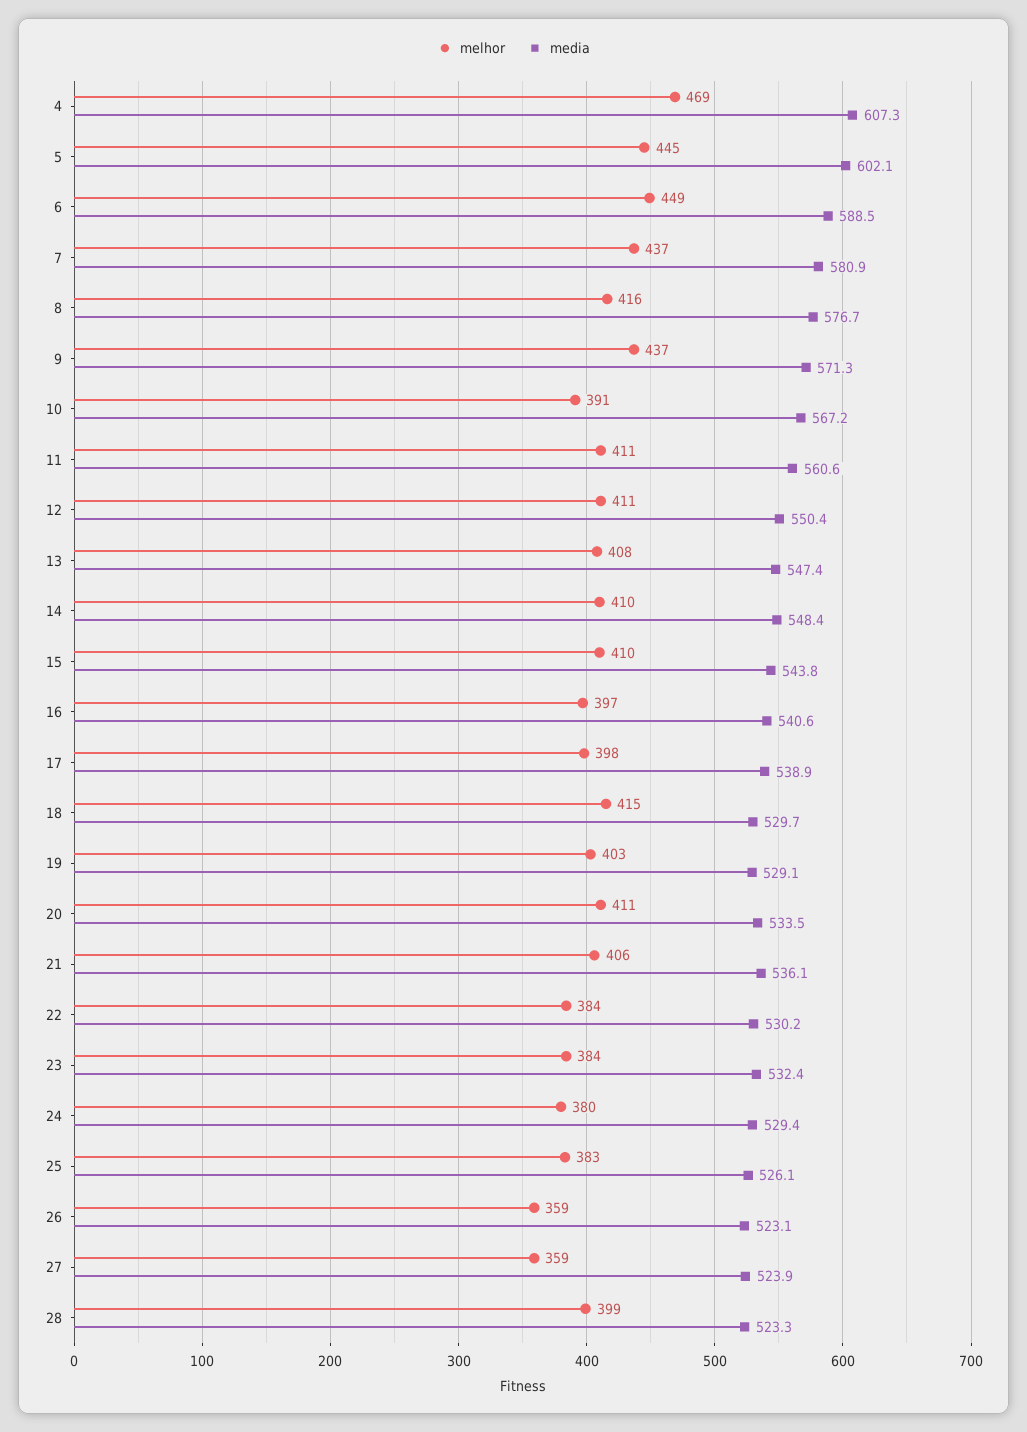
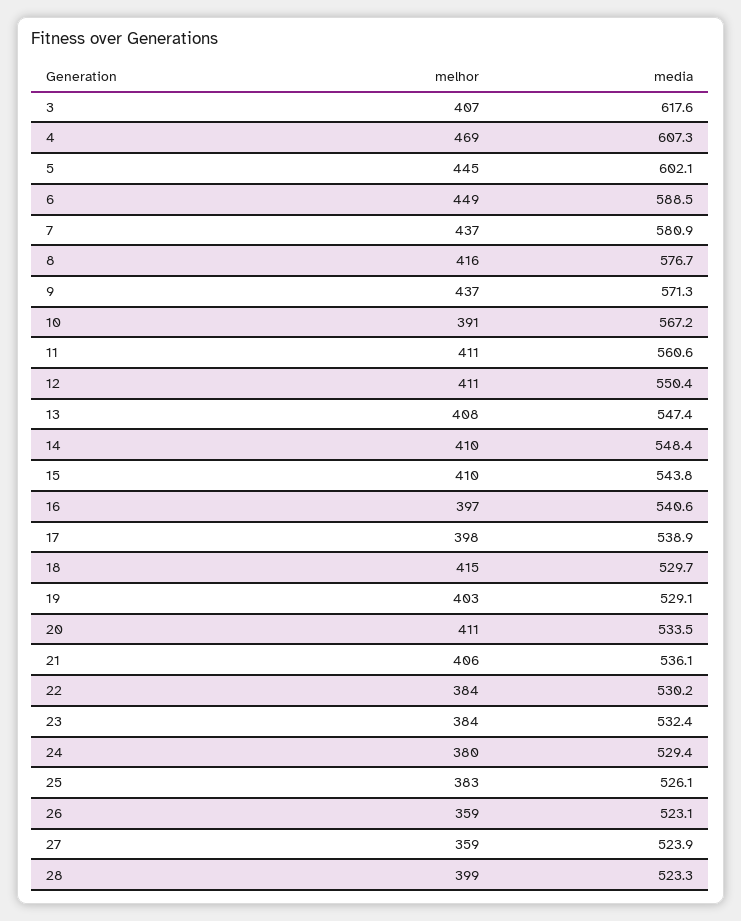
  {
    "melhor": {
      "4": 469,
      "5": 445,
      "6": 449,
      "7": 437,
      "8": 416,
      "9": 437,
      "10": 391,
      "11": 411,
      "12": 411,
      "13": 408,
      "14": 410,
      "15": 410,
      "16": 397,
      "17": 398,
      "18": 415,
      "19": 403,
      "20": 411,
      "21": 406,
      "22": 384,
      "23": 384,
      "24": 380,
      "25": 383,
      "26": 359,
      "27": 359,
-     "28": 399
+     "28": 399,
+     "3": 407
    },
    "media": {
      "4": 607.3,
      "5": 602.1,
      "6": 588.5,
      "7": 580.9,
      "8": 576.7,
      "9": 571.3,
      "10": 567.2,
      "11": 560.6,
      "12": 550.4,
      "13": 547.4,
      "14": 548.4,
      "15": 543.8,
      "16": 540.6,
      "17": 538.9,
      "18": 529.7,
      "19": 529.1,
      "20": 533.5,
      "21": 536.1,
      "22": 530.2,
      "23": 532.4,
      "24": 529.4,
      "25": 526.1,
      "26": 523.1,
      "27": 523.9,
-     "28": 523.3
+     "28": 523.3,
+     "3": 617.6
    }
  }

